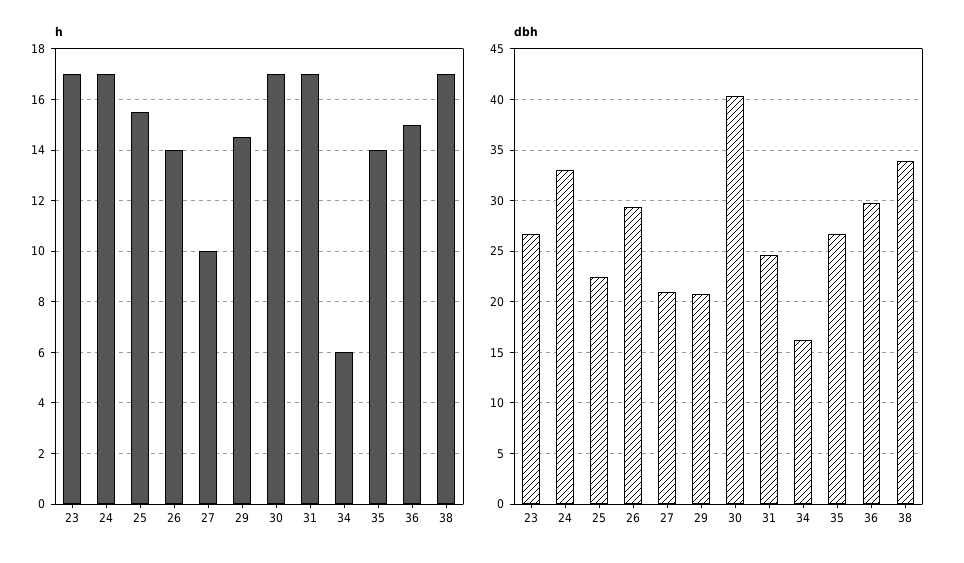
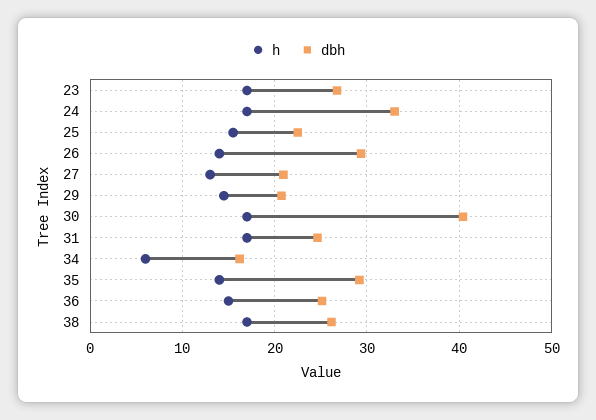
  {
    "h": {
      "23": 17,
      "24": 17,
      "25": 15.5,
      "26": 14,
-     "27": 10,
+     "27": 13,
      "29": 14.5,
      "30": 17,
      "31": 17,
      "34": 6,
      "35": 14,
      "36": 15,
      "38": 17
    },
    "dbh": {
      "23": 27,
      "24": 33,
      "25": 23,
      "26": 29,
      "27": 21,
      "29": 21,
      "30": 40,
      "31": 25,
      "34": 16,
-     "35": 27,
+     "35": 29,
-     "36": 30,
+     "36": 25,
-     "38": 34
+     "38": 26
    }
  }

